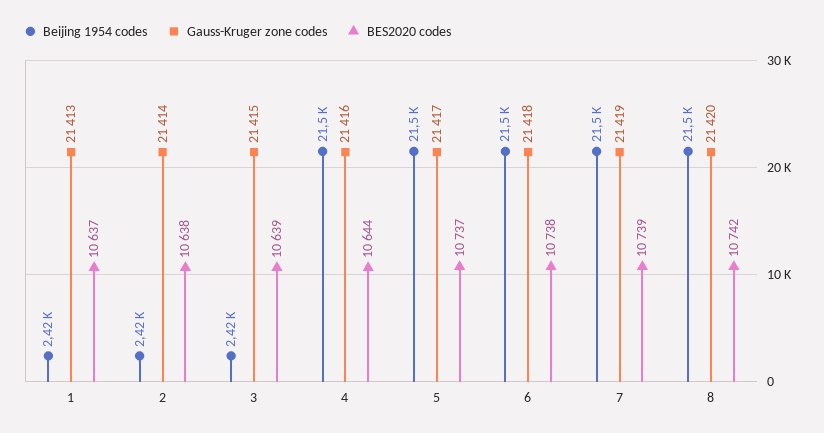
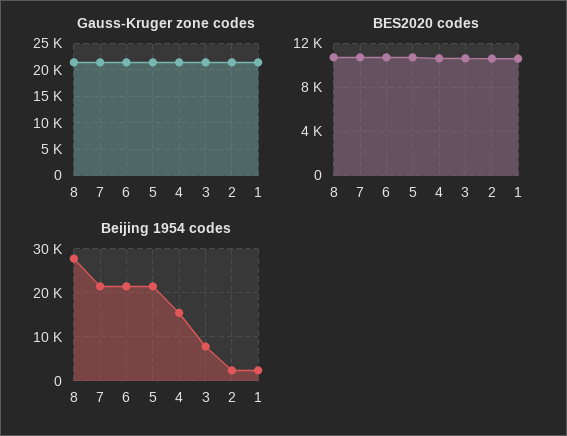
  {
    "Beijing 1954 codes": {
      "1": 2420,
      "2": 2420,
-     "3": 2420,
+     "3": 8000,
-     "4": 21500,
+     "4": 16000,
      "5": 21500,
      "6": 21500,
      "7": 21500,
-     "8": 21500
+     "8": 28000
    },
    "Gauss-Kruger zone codes": {
      "1": 21413,
      "2": 21414,
      "3": 21415,
      "4": 21416,
      "5": 21417,
      "6": 21418,
      "7": 21419,
      "8": 21420
    },
    "BES2020 codes": {
      "1": 10637,
      "2": 10638,
      "3": 10639,
      "4": 10644,
      "5": 10737,
      "6": 10738,
      "7": 10739,
      "8": 10742
    }
  }

